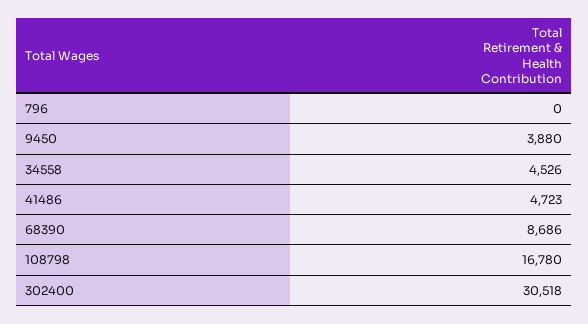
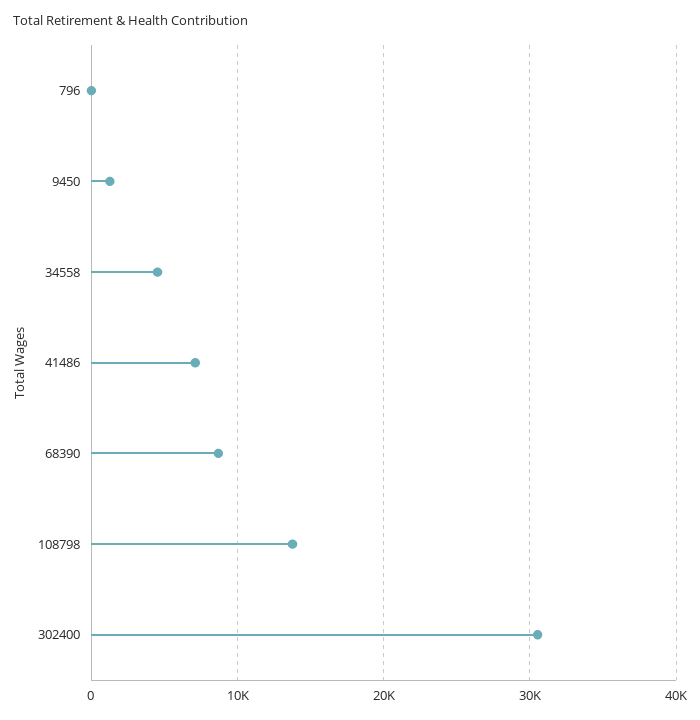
  {
    "796": 0,
-   "9450": 3880,
+   "9450": 1000,
    "34558": 4526,
-   "41486": 4723,
+   "41486": 7000,
    "68390": 8686,
-   "108798": 16780,
+   "108798": 14000,
    "302400": 30518
  }

